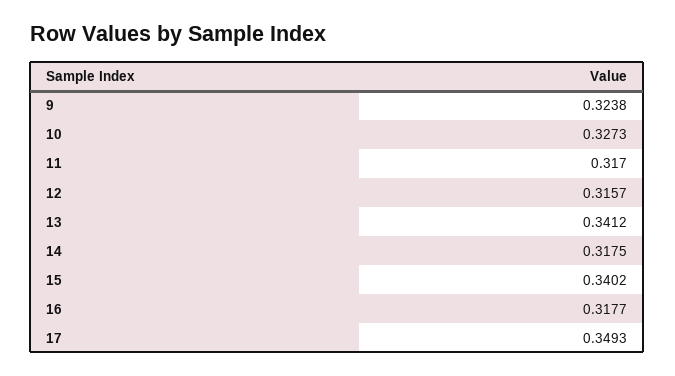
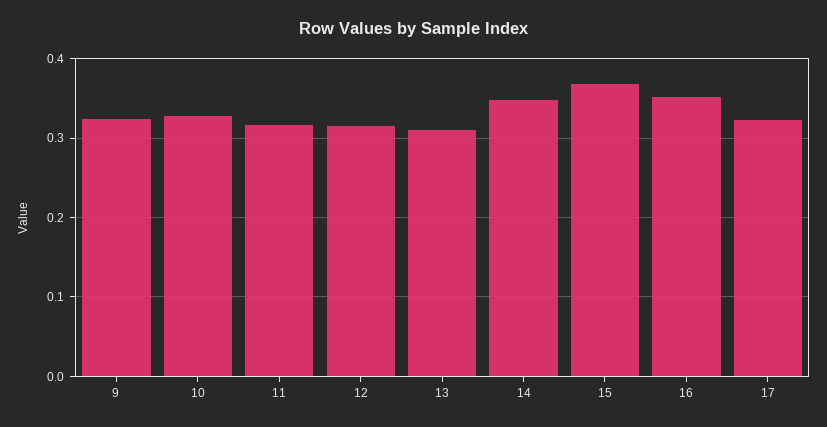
  {
    "9": 0.3238,
    "10": 0.3273,
    "11": 0.317,
    "12": 0.3157,
-   "13": 0.3412,
+   "13": 0.31,
-   "14": 0.3175,
+   "14": 0.35,
-   "15": 0.3402,
+   "15": 0.37,
-   "16": 0.3177,
+   "16": 0.35,
-   "17": 0.3493
+   "17": 0.32
  }

